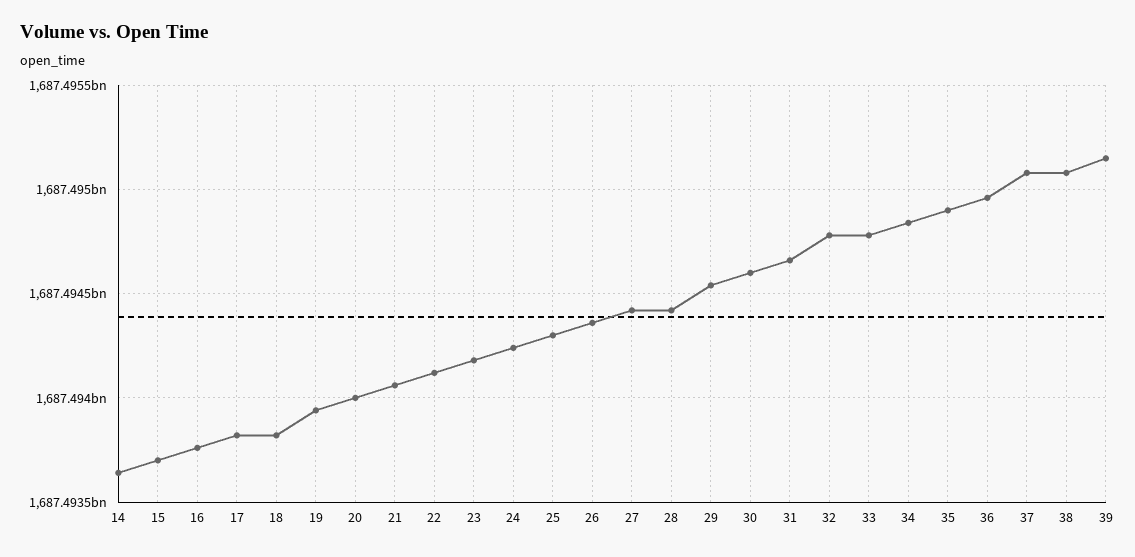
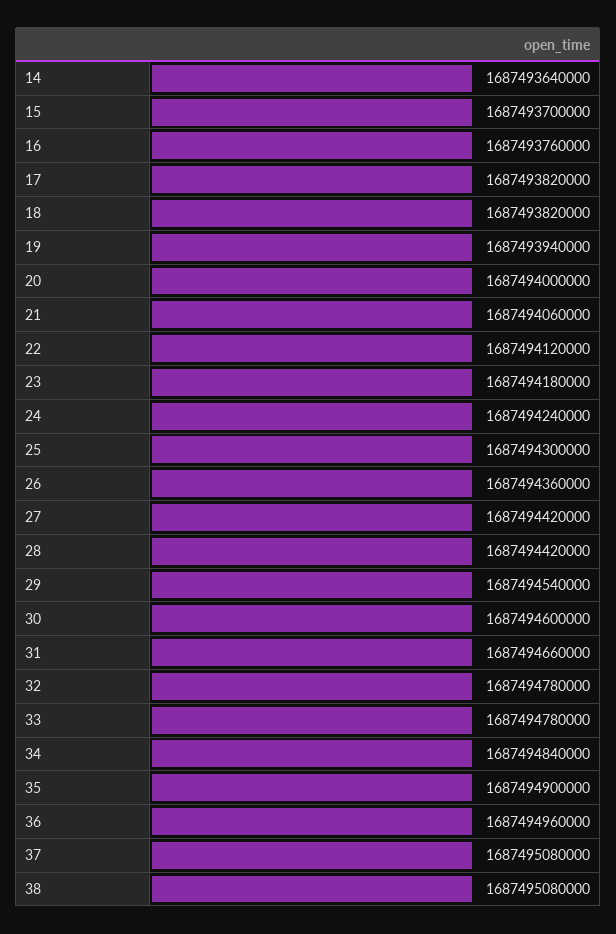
  {
    "14": 1687493640000,
    "15": 1687493700000,
    "16": 1687493760000,
    "17": 1687493820000,
    "18": 1687493820000,
    "19": 1687493940000,
    "20": 1687494000000,
    "21": 1687494060000,
    "22": 1687494120000,
    "23": 1687494180000,
    "24": 1687494240000,
    "25": 1687494300000,
    "26": 1687494360000,
    "27": 1687494420000,
    "28": 1687494420000,
    "29": 1687494540000,
    "30": 1687494600000,
    "31": 1687494660000,
    "32": 1687494780000,
    "33": 1687494780000,
    "34": 1687494840000,
    "35": 1687494900000,
    "36": 1687494960000,
    "37": 1687495080000,
-   "38": 1687495080000,
+   "38": 1687495080000
-   "39": 1687495150000
  }

